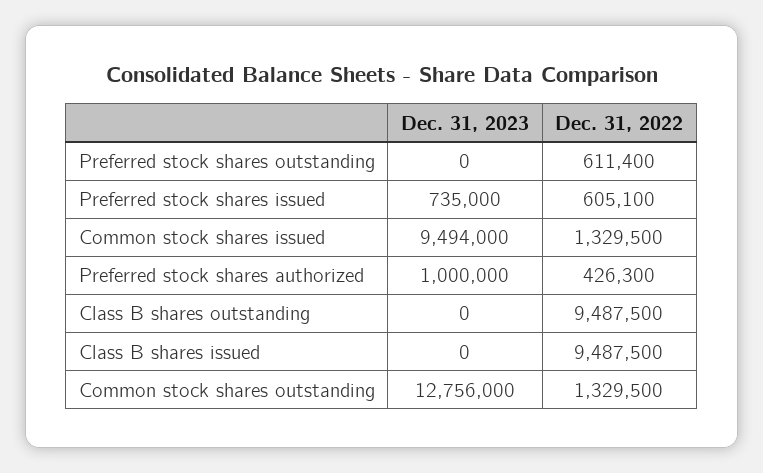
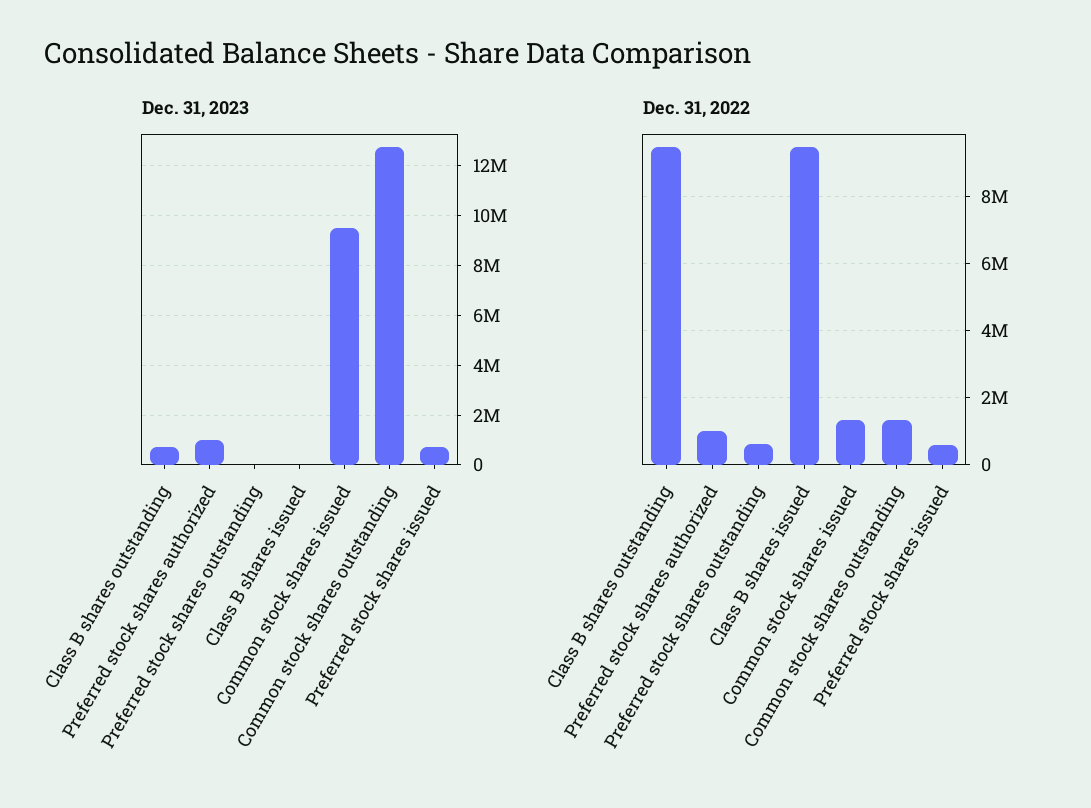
  {
    "Dec. 31, 2023": {
      "Preferred stock shares outstanding": 0,
      "Preferred stock shares issued": 735000,
      "Common stock shares issued": 9494000,
      "Preferred stock shares authorized": 1000000,
-     "Class B shares outstanding": 0,
+     "Class B shares outstanding": 750000,
      "Class B shares issued": 0,
      "Common stock shares outstanding": 12756000
    },
    "Dec. 31, 2022": {
      "Preferred stock shares outstanding": 611400,
      "Preferred stock shares issued": 605100,
      "Common stock shares issued": 1329500,
-     "Preferred stock shares authorized": 426300,
+     "Preferred stock shares authorized": 1000000,
      "Class B shares outstanding": 9487500,
      "Class B shares issued": 9487500,
      "Common stock shares outstanding": 1329500
    }
  }

